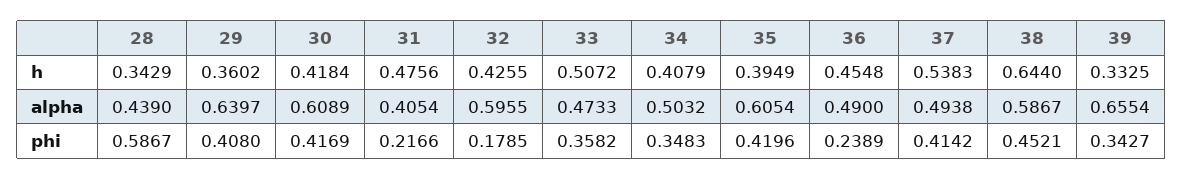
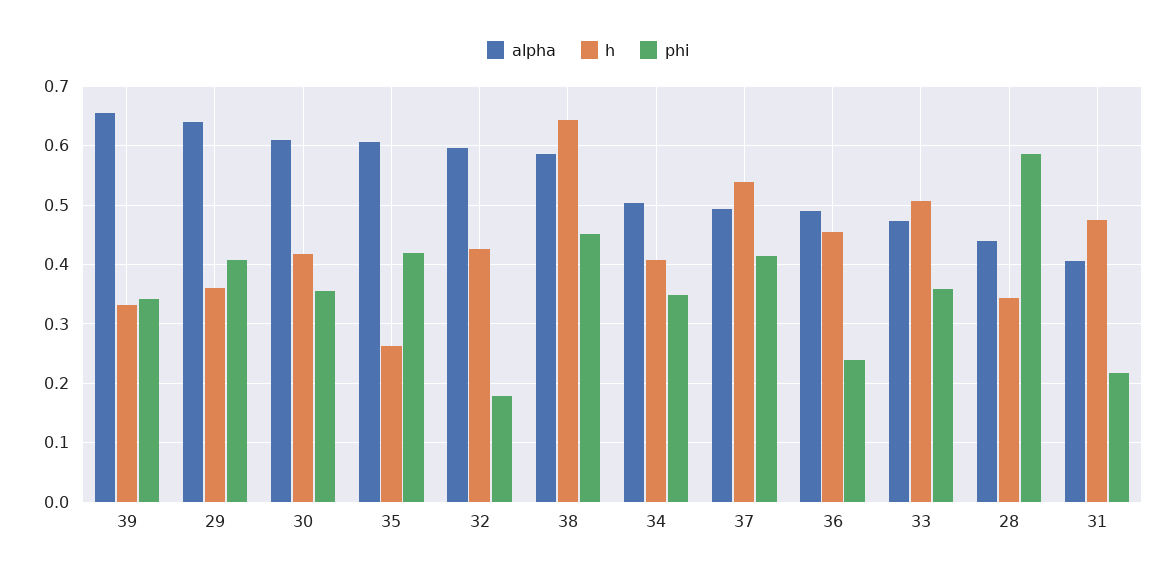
  {
    "h": {
      "28": 0.3429,
      "29": 0.3602,
      "30": 0.4184,
      "31": 0.4756,
      "32": 0.4255,
      "33": 0.5072,
      "34": 0.4079,
-     "35": 0.3949,
+     "35": 0.26,
      "36": 0.4548,
      "37": 0.5383,
      "38": 0.644,
      "39": 0.3325
    },
    "alpha": {
      "28": 0.439,
      "29": 0.6397,
      "30": 0.6089,
      "31": 0.4054,
      "32": 0.5955,
      "33": 0.4733,
      "34": 0.5032,
      "35": 0.6054,
      "36": 0.49,
      "37": 0.4938,
      "38": 0.5867,
      "39": 0.6554
    },
    "phi": {
      "28": 0.5867,
      "29": 0.408,
-     "30": 0.4169,
+     "30": 0.36,
      "31": 0.2166,
      "32": 0.1785,
      "33": 0.3582,
      "34": 0.3483,
      "35": 0.4196,
      "36": 0.2389,
      "37": 0.4142,
      "38": 0.4521,
      "39": 0.3427
    }
  }

